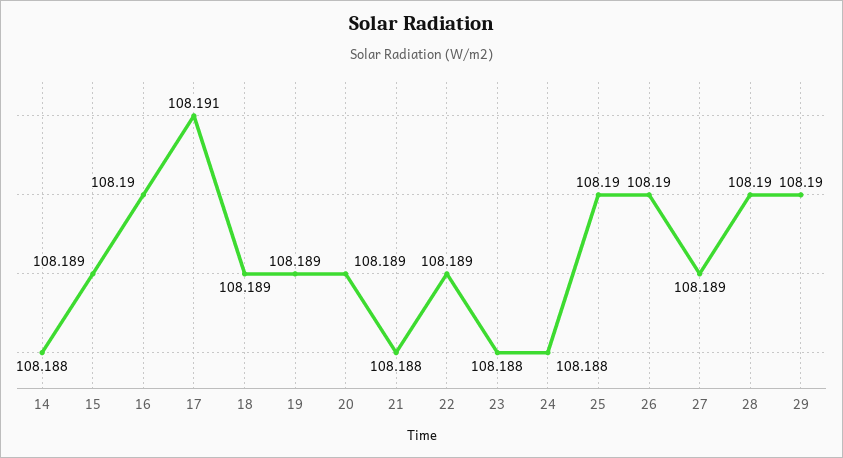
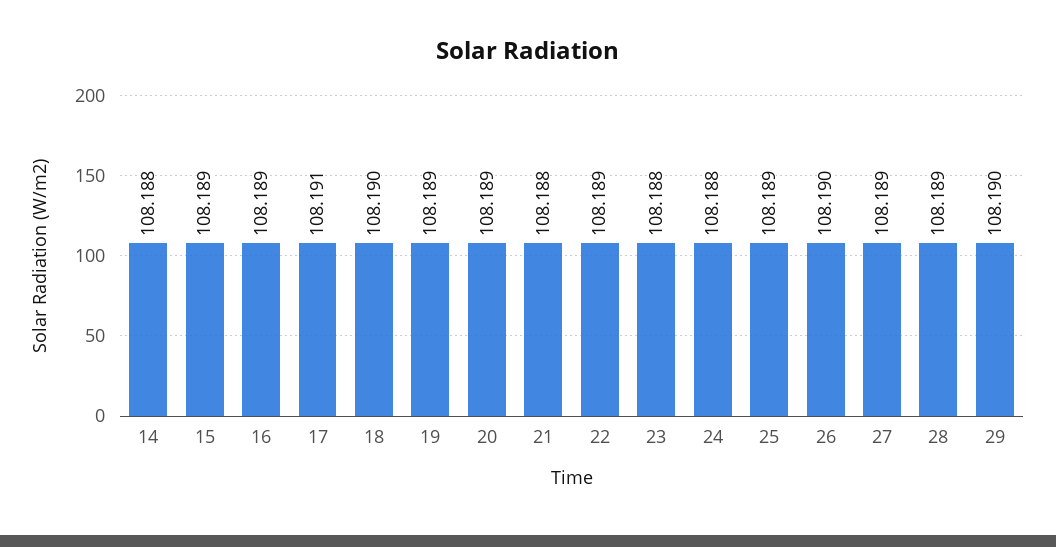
  {
    "14": 108.188,
    "15": 108.189,
-   "16": 108.19,
+   "16": 108.189,
    "17": 108.191,
-   "18": 108.189,
+   "18": 108.19,
    "19": 108.189,
    "20": 108.189,
    "21": 108.188,
    "22": 108.189,
    "23": 108.188,
    "24": 108.188,
-   "25": 108.19,
+   "25": 108.189,
    "26": 108.19,
    "27": 108.189,
-   "28": 108.19,
+   "28": 108.189,
    "29": 108.19
  }

